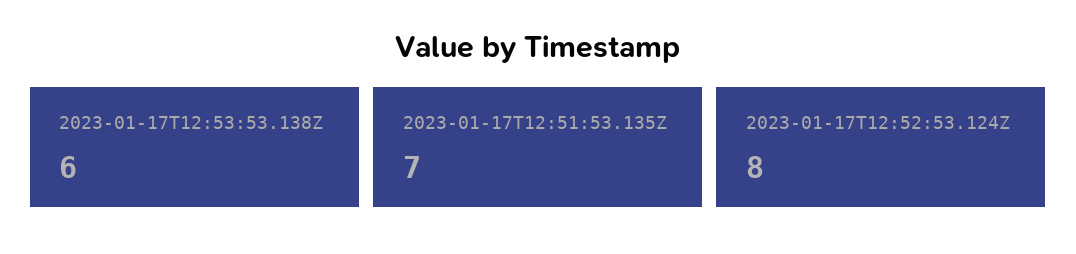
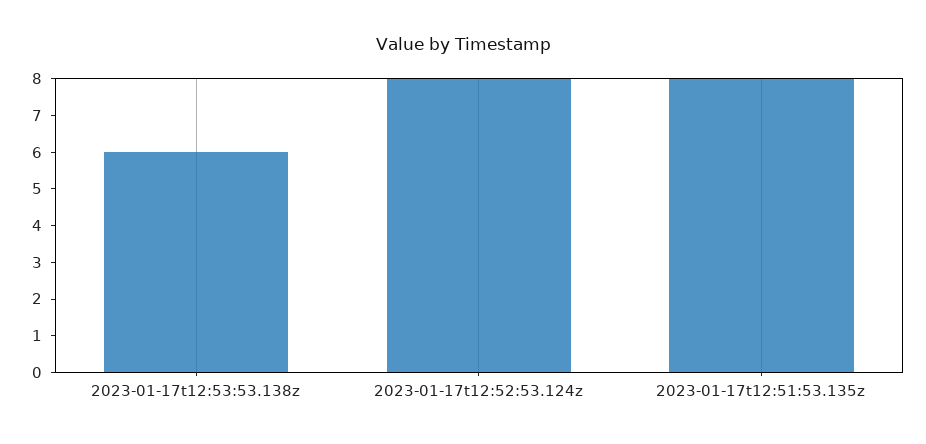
  {
    "2023-01-17T12:53:53.138Z": 6,
-   "2023-01-17T12:51:53.135Z": 7,
+   "2023-01-17T12:51:53.135Z": 8,
    "2023-01-17T12:52:53.124Z": 8
  }

